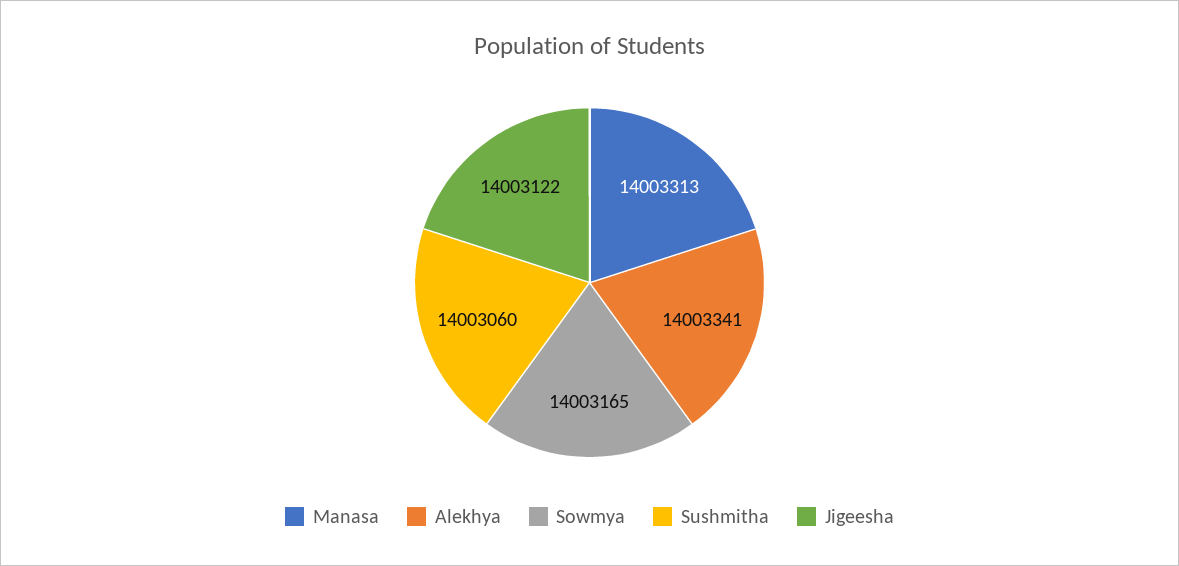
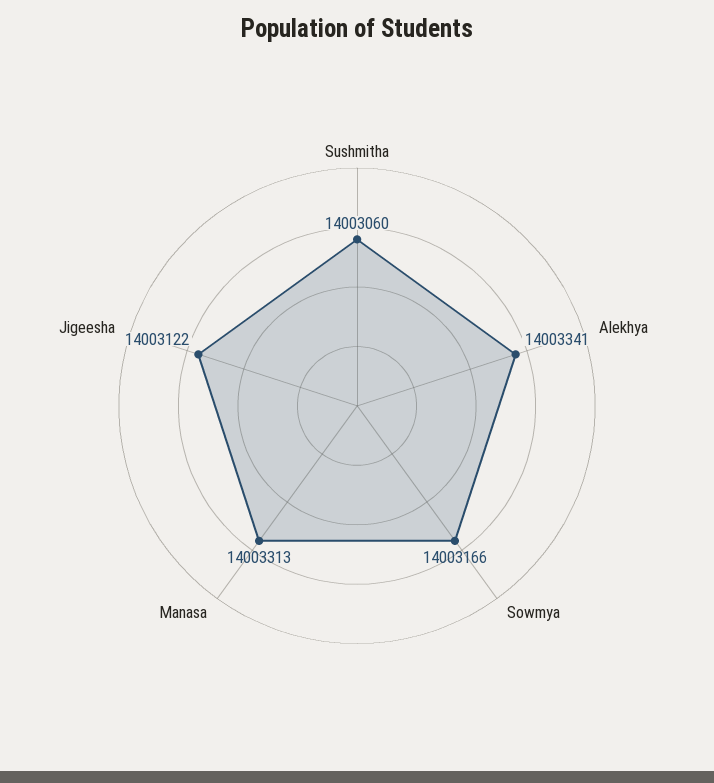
  {
    "Manasa": 14003313,
    "Alekhya": 14003341,
-   "Sowmya": 14003165,
+   "Sowmya": 14003166,
    "Sushmitha": 14003060,
    "Jigeesha": 14003122
  }

